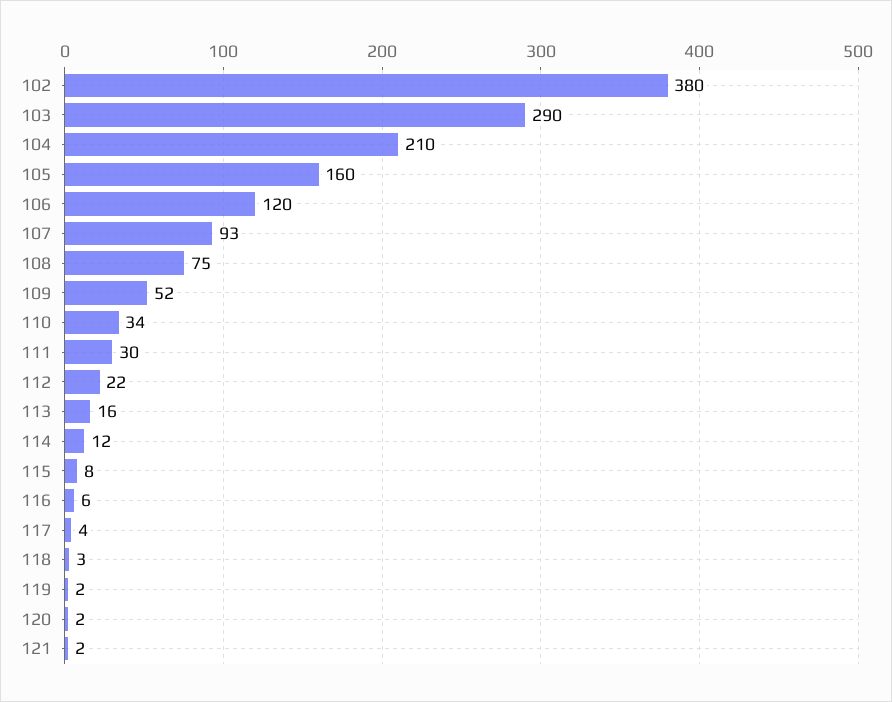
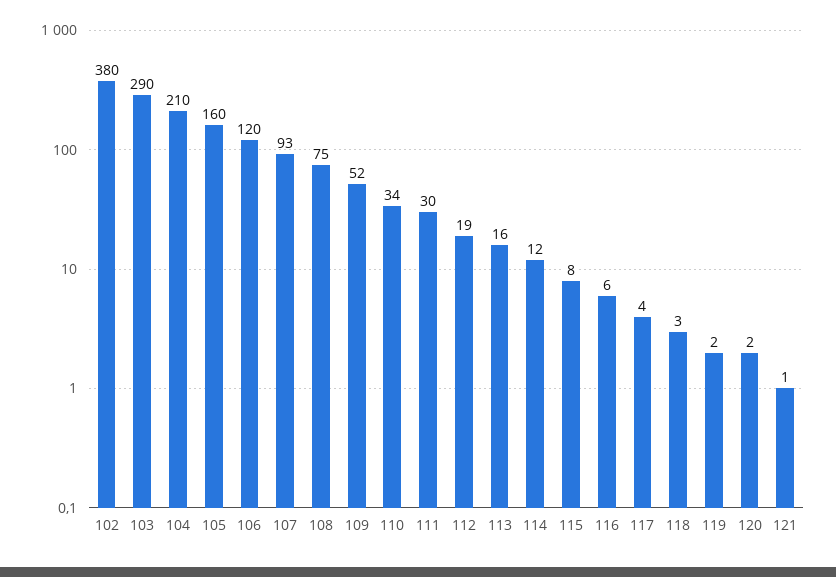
  {
    "102": 380,
    "103": 290,
    "104": 210,
    "105": 160,
    "106": 120,
    "107": 93,
    "108": 75,
    "109": 52,
    "110": 34,
    "111": 30,
-   "112": 22,
+   "112": 19,
    "113": 16,
    "114": 12,
    "115": 8,
    "116": 6,
    "117": 4,
    "118": 3,
    "119": 2,
    "120": 2,
-   "121": 2
+   "121": 1
  }

